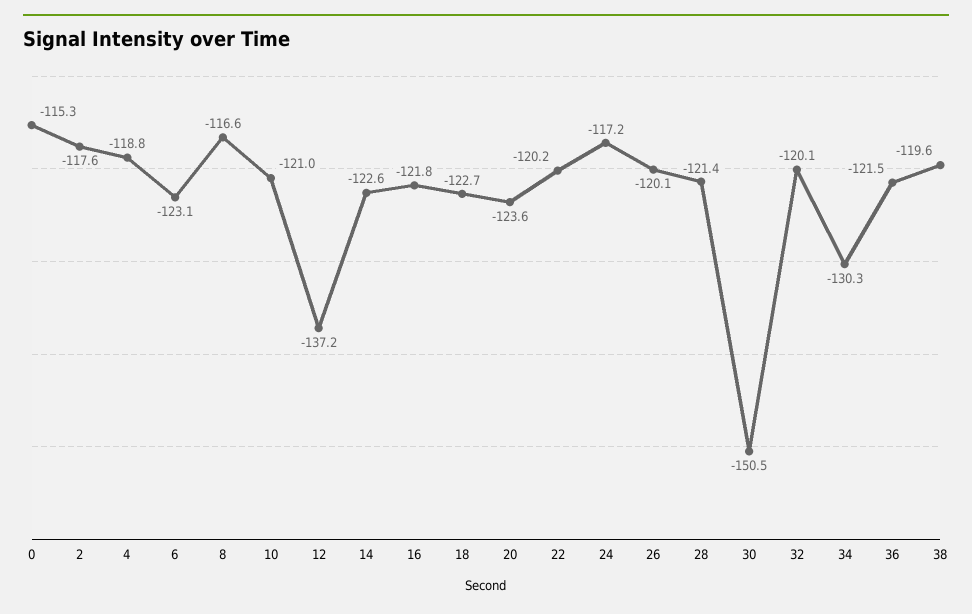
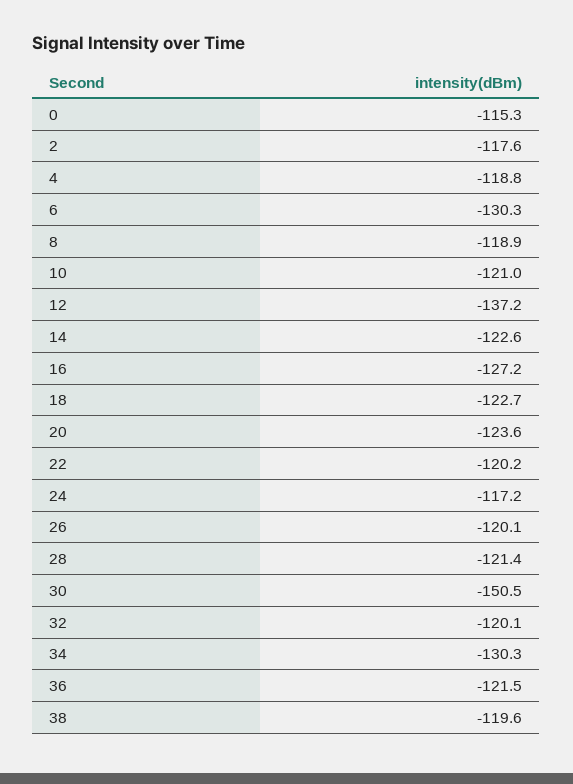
  {
    "0": -115.3,
    "2": -117.6,
    "4": -118.8,
-   "6": -123.1,
+   "6": -130.3,
-   "8": -116.6,
+   "8": -118.9,
    "10": -121,
    "12": -137.2,
    "14": -122.6,
-   "16": -121.8,
+   "16": -127.2,
    "18": -122.7,
    "20": -123.6,
    "22": -120.2,
    "24": -117.2,
    "26": -120.1,
    "28": -121.4,
    "30": -150.5,
    "32": -120.1,
    "34": -130.3,
    "36": -121.5,
    "38": -119.6
  }

